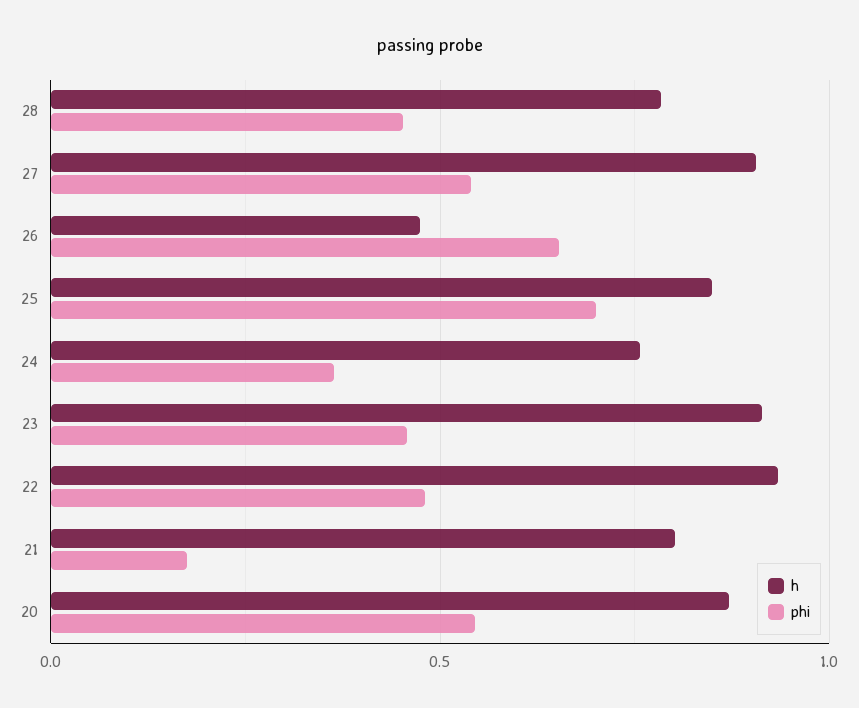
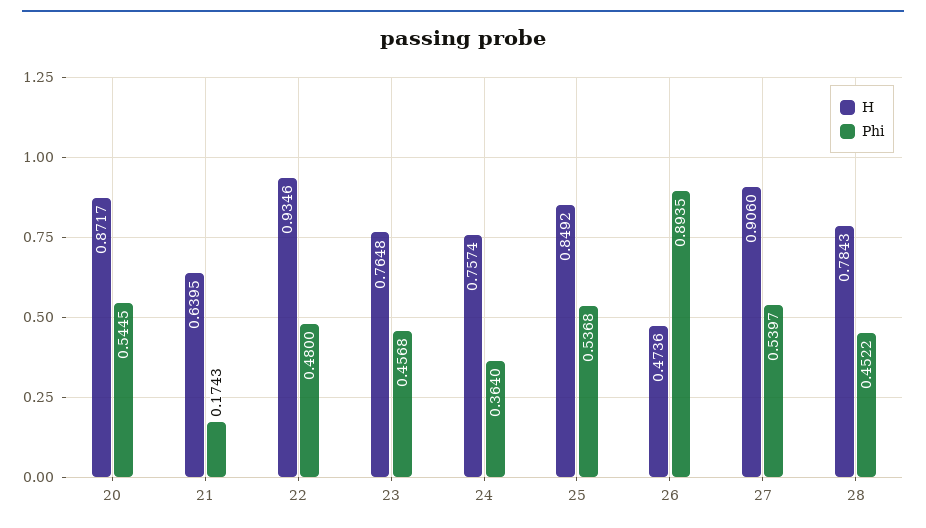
  {
    "h": {
      "28": 0.7843,
      "27": 0.906,
      "26": 0.4736,
      "25": 0.8492,
      "24": 0.7574,
-     "23": 0.9,
+     "23": 0.7648,
      "22": 0.9346,
-     "21": 0.8,
+     "21": 0.6395,
      "20": 0.8717
    },
    "phi": {
      "28": 0.4522,
      "27": 0.5397,
-     "26": 0.65,
+     "26": 0.8935,
-     "25": 0.7,
+     "25": 0.5368,
      "24": 0.364,
      "23": 0.4568,
      "22": 0.48,
      "21": 0.1743,
      "20": 0.5445
    }
  }

